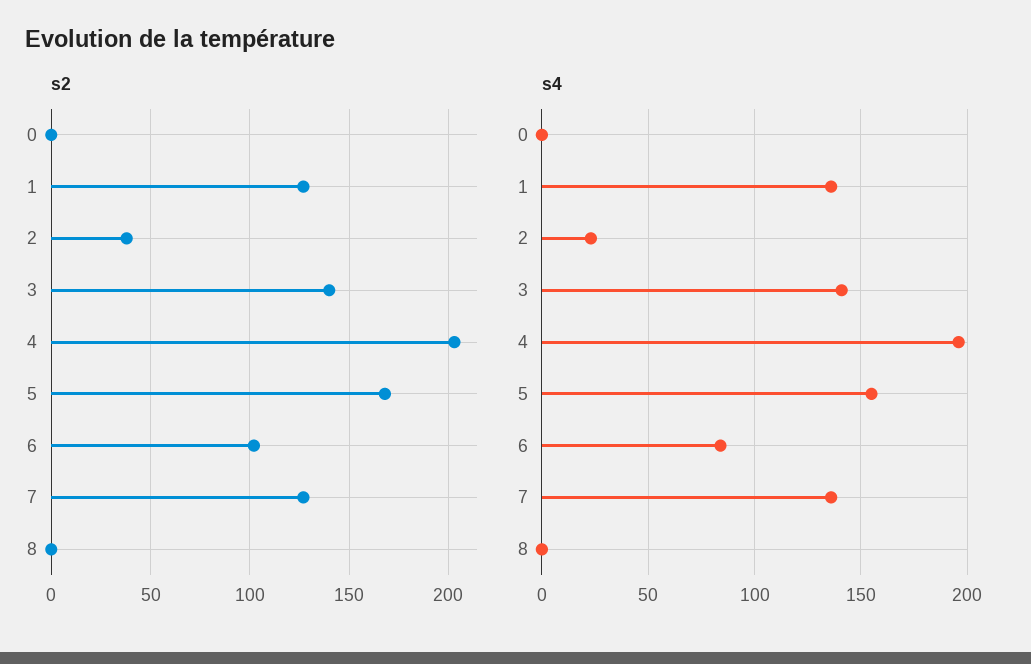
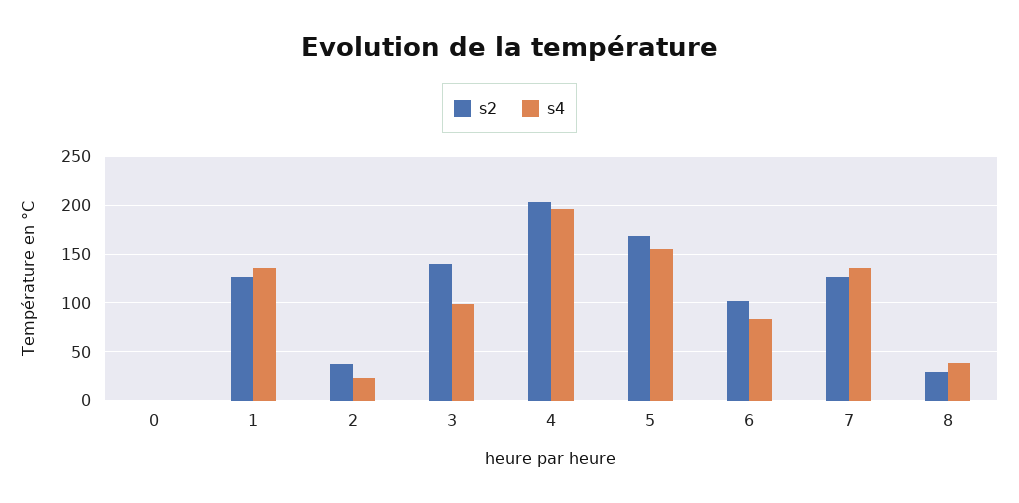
  {
    "s2": {
      "0": 0,
      "1": 125,
      "2": 40,
      "3": 140,
      "4": 205,
      "5": 170,
      "6": 100,
      "7": 125,
-     "8": 0
+     "8": 30
    },
    "s4": {
      "0": 0,
      "1": 135,
      "2": 25,
-     "3": 140,
+     "3": 100,
      "4": 195,
      "5": 155,
      "6": 85,
      "7": 135,
-     "8": 0
+     "8": 40
    }
  }

